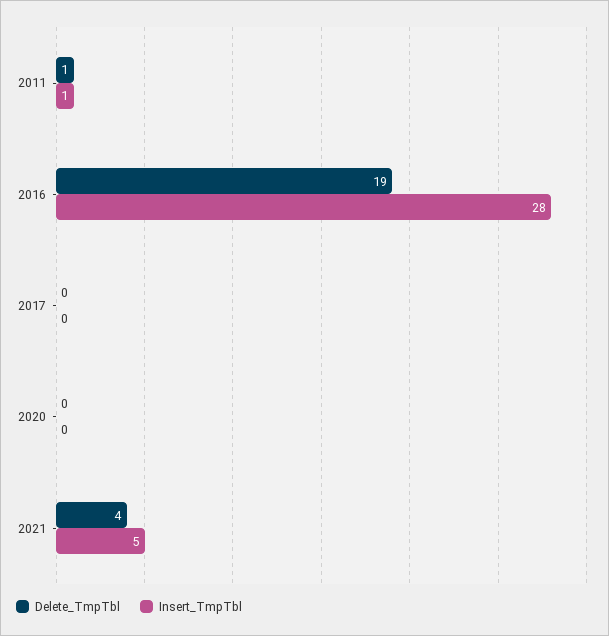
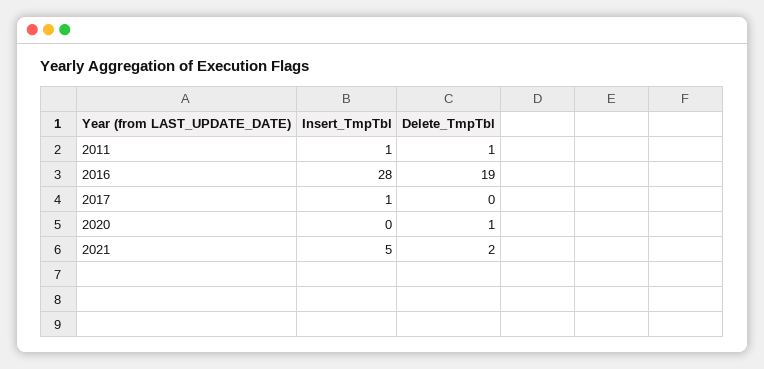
  {
    "Delete_TmpTbl": {
      "2011": 1,
      "2016": 19,
      "2017": 0,
-     "2020": 0,
+     "2020": 1,
-     "2021": 4
+     "2021": 2
    },
    "Insert_TmpTbl": {
      "2011": 1,
      "2016": 28,
-     "2017": 0,
+     "2017": 1,
      "2020": 0,
      "2021": 5
    }
  }

